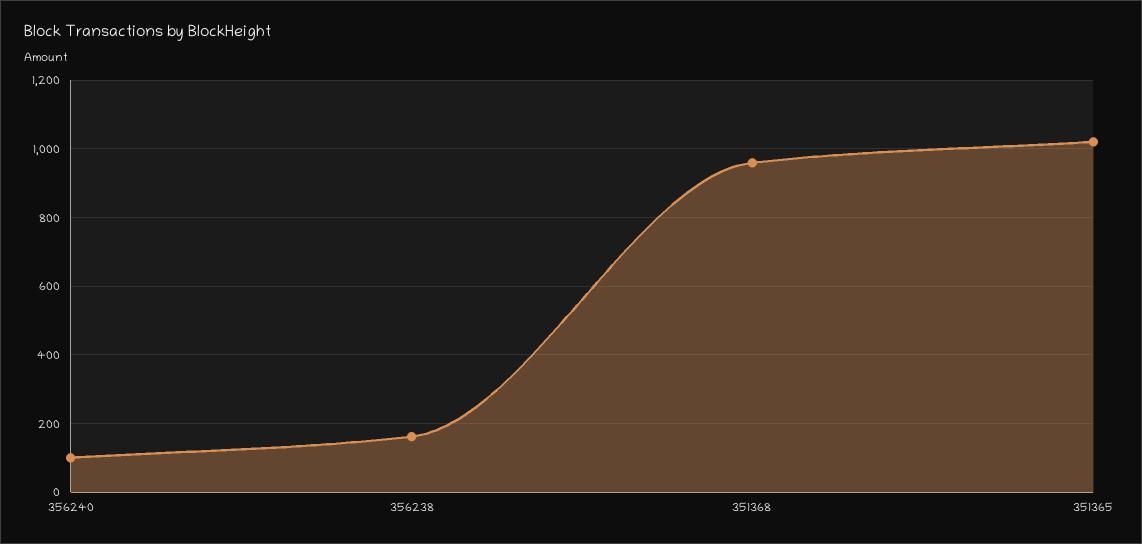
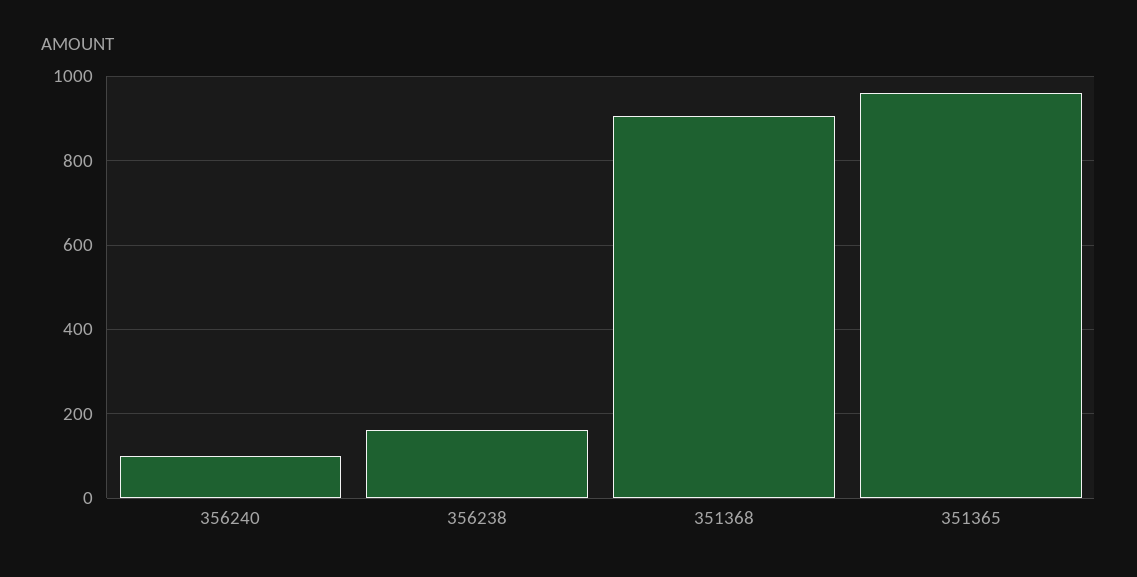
  {
    "356240": 100,
    "356238": 160,
-   "351368": 960,
+   "351368": 900,
-   "351365": 1020
+   "351365": 960
  }

